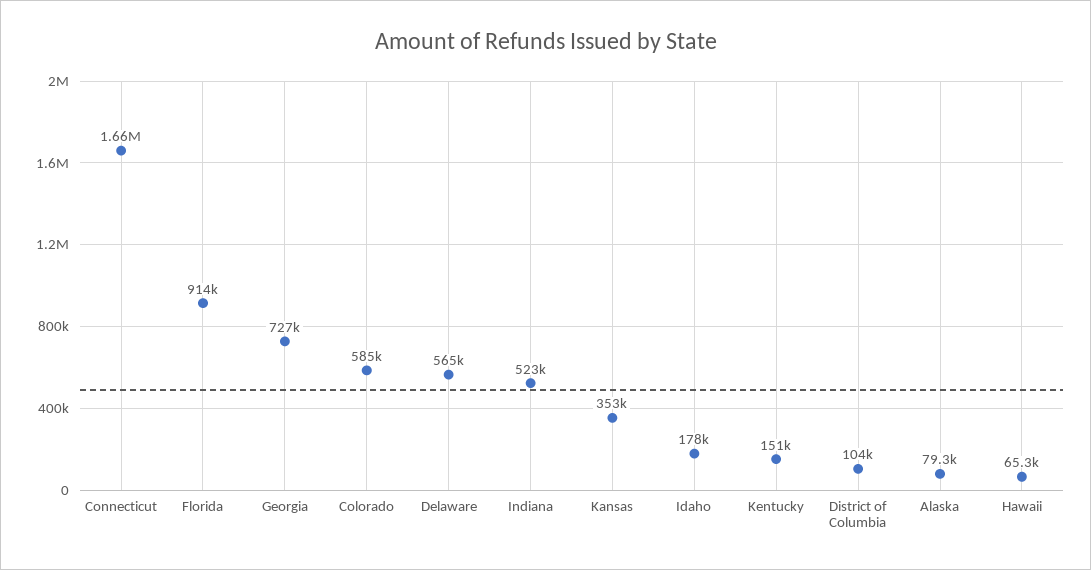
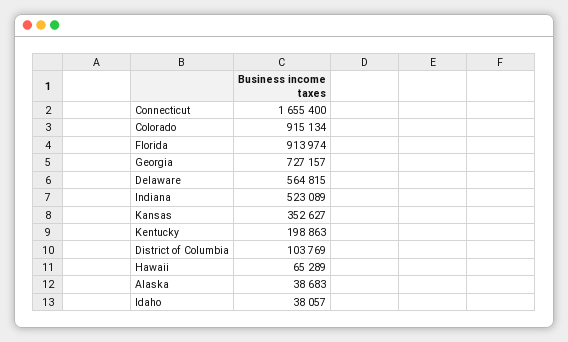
  {
    "Connecticut": 1655400,
    "Florida": 913974,
    "Georgia": 727157,
-   "Colorado": 585000,
+   "Colorado": 915134,
    "Delaware": 564815,
    "Indiana": 523089,
    "Kansas": 352627,
-   "Idaho": 178000,
+   "Idaho": 38057,
-   "Kentucky": 151000,
+   "Kentucky": 198863,
    "District of Columbia": 103769,
-   "Alaska": 79300,
+   "Alaska": 38683,
    "Hawaii": 65289
  }

